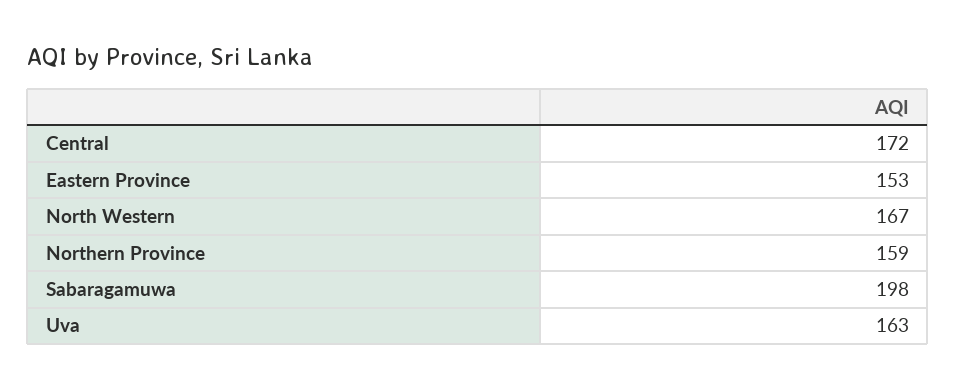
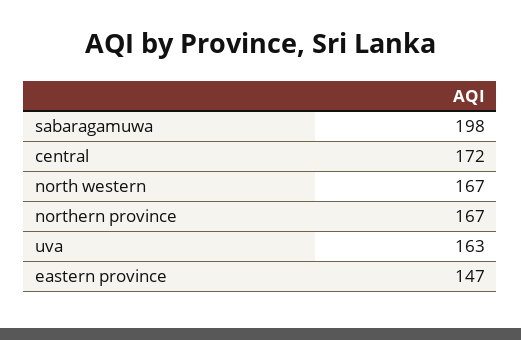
  {
    "Central": 172,
-   "Eastern Province": 153,
+   "Eastern Province": 147,
    "North Western": 167,
-   "Northern Province": 159,
+   "Northern Province": 167,
    "Sabaragamuwa": 198,
    "Uva": 163
  }

